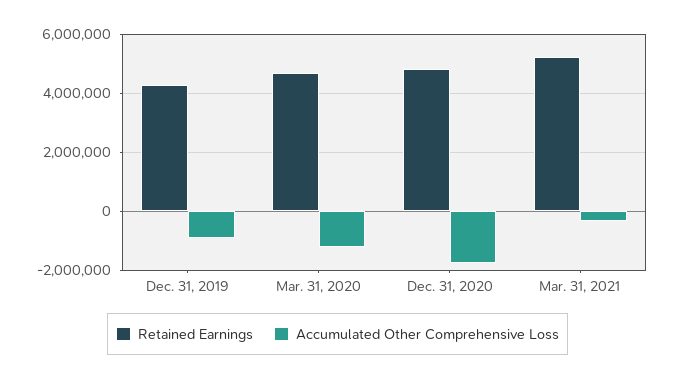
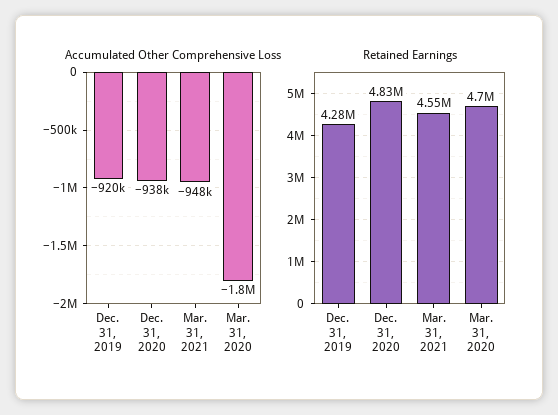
  {
    "Retained Earnings": {
      "Dec. 31, 2019": 4280000,
      "Mar. 31, 2020": 4700000,
      "Dec. 31, 2020": 4830000,
-     "Mar. 31, 2021": 5250000
+     "Mar. 31, 2021": 4550000
    },
    "Accumulated Other Comprehensive Loss": {
      "Dec. 31, 2019": -920000,
-     "Mar. 31, 2020": -1250000,
+     "Mar. 31, 2020": -1800000,
-     "Dec. 31, 2020": -1750000,
+     "Dec. 31, 2020": -938000,
-     "Mar. 31, 2021": -250000
+     "Mar. 31, 2021": -948000
    }
  }

